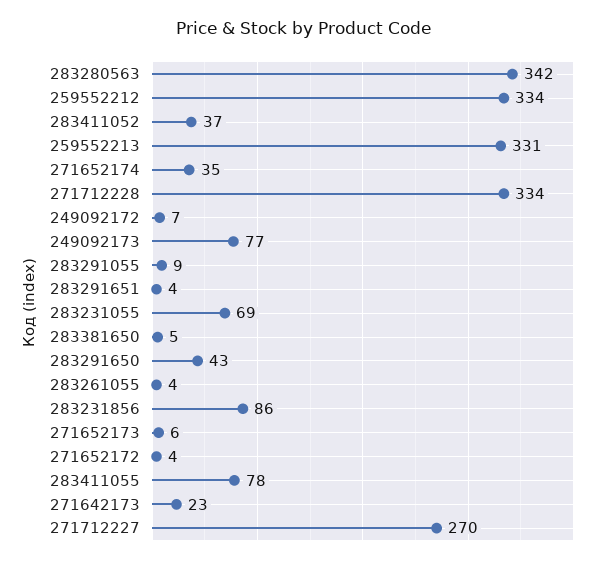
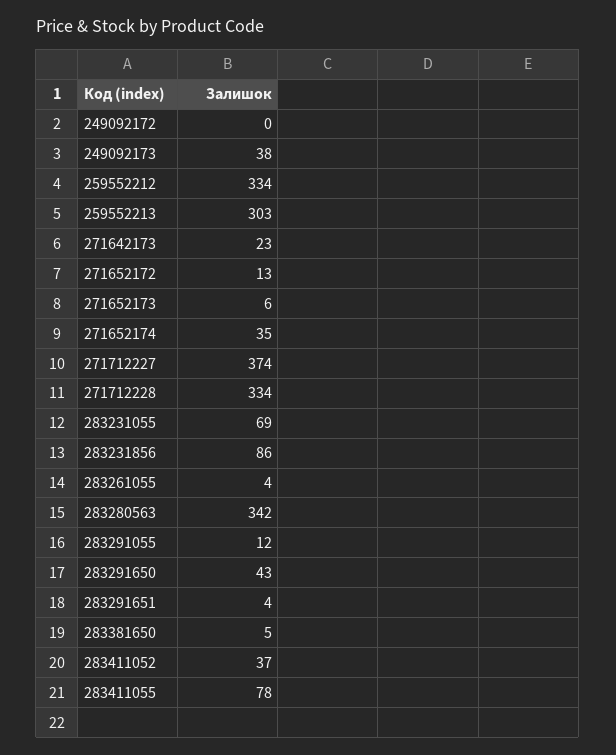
  {
    "283280563": 342,
    "259552212": 334,
    "283411052": 37,
-   "259552213": 331,
+   "259552213": 303,
    "271652174": 35,
    "271712228": 334,
-   "249092172": 7,
+   "249092172": 0,
-   "249092173": 77,
+   "249092173": 38,
-   "283291055": 9,
+   "283291055": 12,
    "283291651": 4,
    "283231055": 69,
    "283381650": 5,
    "283291650": 43,
    "283261055": 4,
    "283231856": 86,
    "271652173": 6,
-   "271652172": 4,
+   "271652172": 13,
    "283411055": 78,
    "271642173": 23,
-   "271712227": 270
+   "271712227": 374
  }

